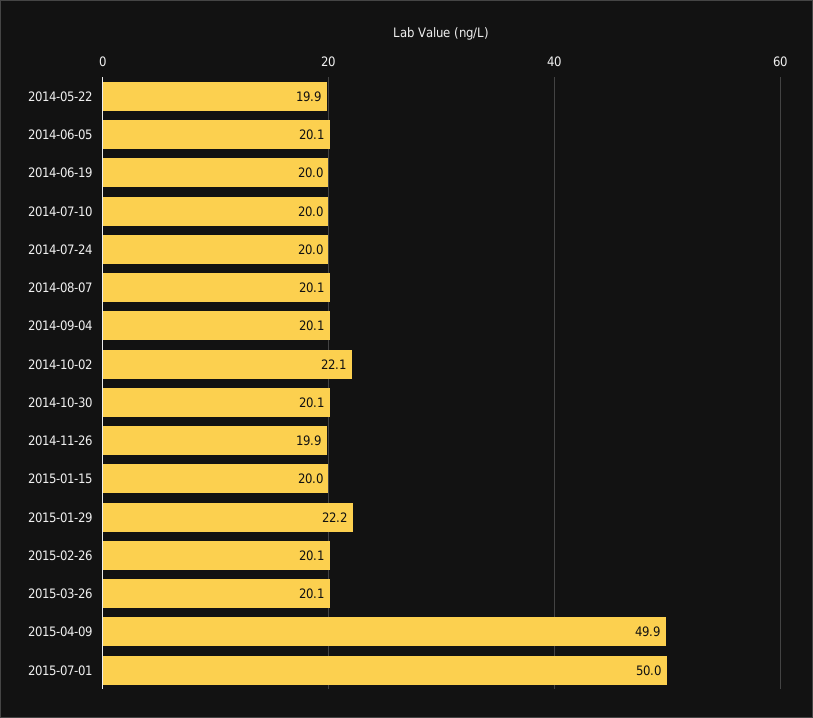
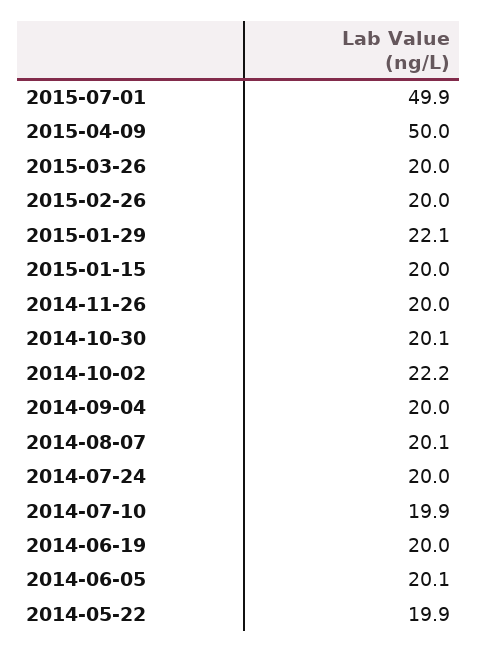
  {
    "2014-05-22": 19.9,
    "2014-06-05": 20.1,
    "2014-06-19": 20,
-   "2014-07-10": 20,
+   "2014-07-10": 19.9,
    "2014-07-24": 20,
    "2014-08-07": 20.1,
-   "2014-09-04": 20.1,
+   "2014-09-04": 20,
-   "2014-10-02": 22.1,
+   "2014-10-02": 22.2,
    "2014-10-30": 20.1,
-   "2014-11-26": 19.9,
+   "2014-11-26": 20,
    "2015-01-15": 20,
-   "2015-01-29": 22.2,
+   "2015-01-29": 22.1,
-   "2015-02-26": 20.1,
+   "2015-02-26": 20,
-   "2015-03-26": 20.1,
+   "2015-03-26": 20,
-   "2015-04-09": 49.9,
+   "2015-04-09": 50,
-   "2015-07-01": 50
+   "2015-07-01": 49.9
  }

